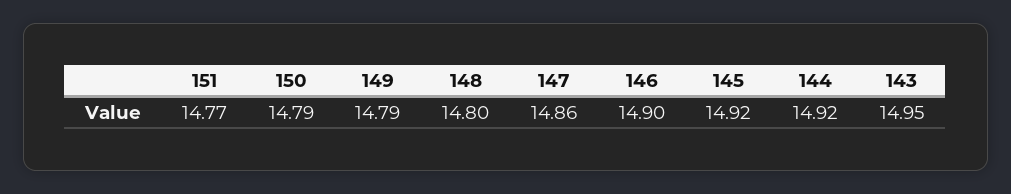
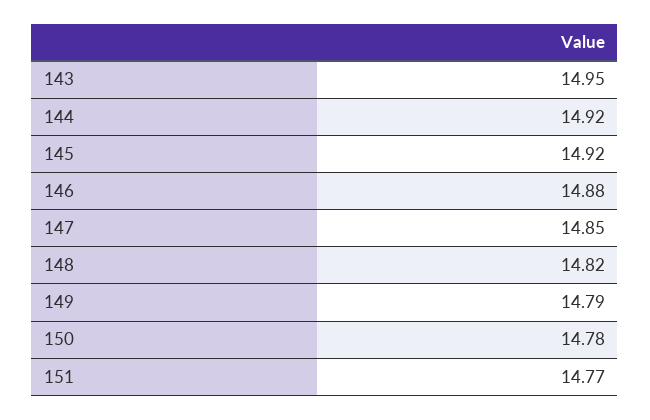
  {
    "151": 14.77,
-   "150": 14.79,
+   "150": 14.78,
    "149": 14.79,
-   "148": 14.8,
+   "148": 14.82,
-   "147": 14.86,
+   "147": 14.85,
-   "146": 14.9,
+   "146": 14.88,
    "145": 14.92,
    "144": 14.92,
    "143": 14.95
  }

